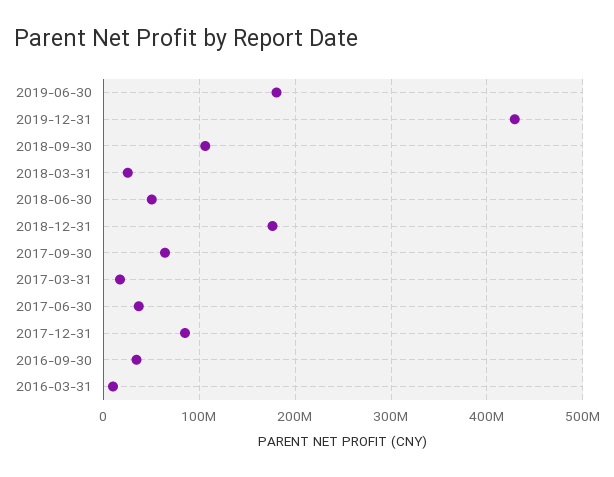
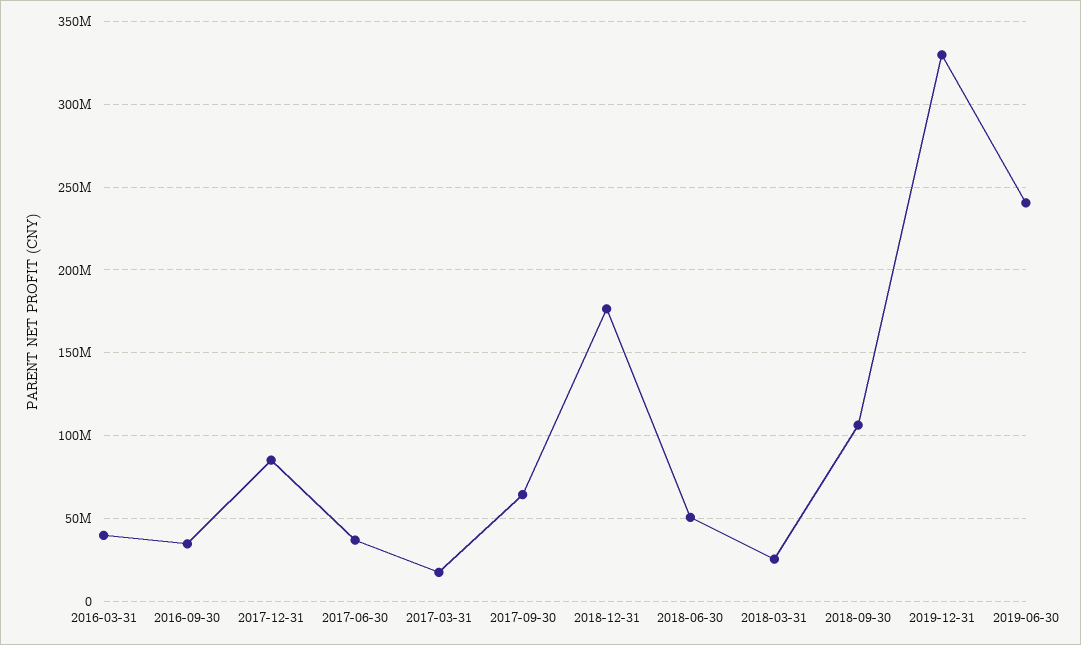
  {
-   "2019-06-30": 180000000,
+   "2019-06-30": 240000000,
-   "2019-12-31": 430000000,
+   "2019-12-31": 330000000,
    "2018-09-30": 105000000,
    "2018-03-31": 25000000,
    "2018-06-30": 50000000,
    "2018-12-31": 175000000,
    "2017-09-30": 65000000,
    "2017-03-31": 15000000,
    "2017-06-30": 35000000,
    "2017-12-31": 85000000,
    "2016-09-30": 35000000,
-   "2016-03-31": 10000000
+   "2016-03-31": 40000000
  }

